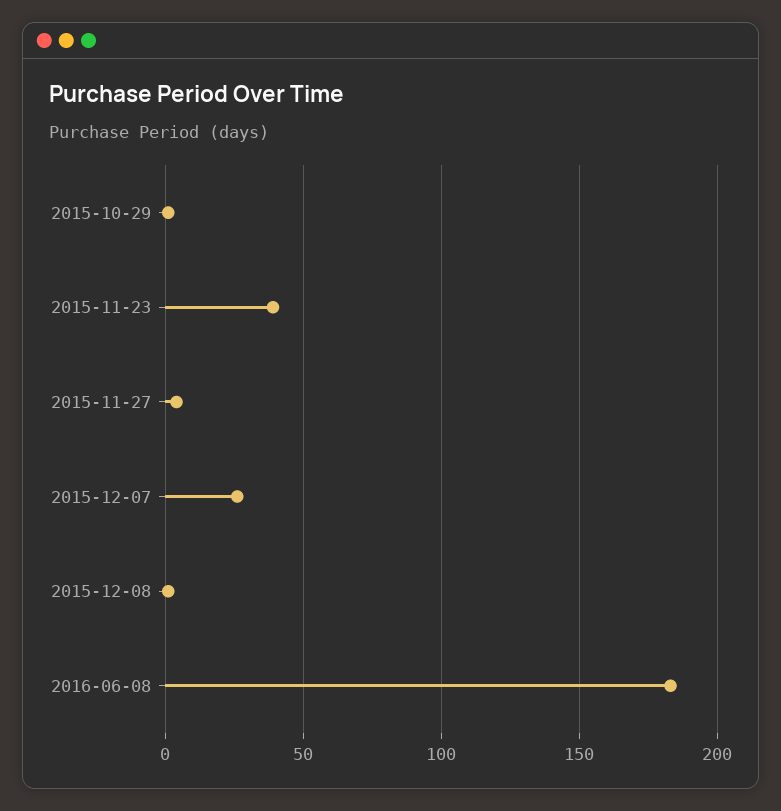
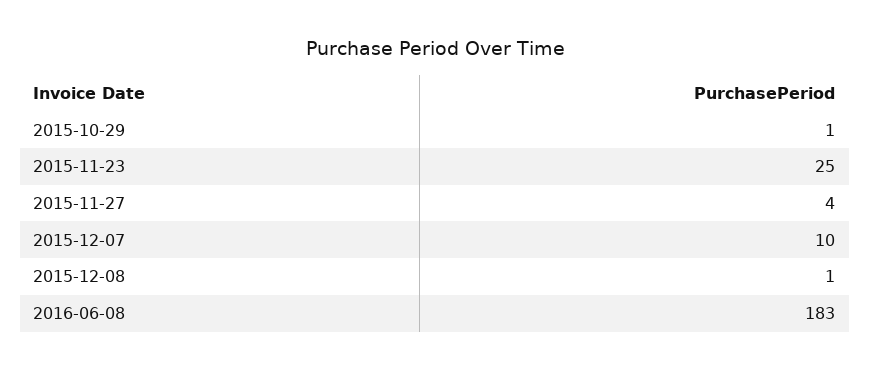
  {
    "2015-10-29": 1,
-   "2015-11-23": 40,
+   "2015-11-23": 25,
    "2015-11-27": 4,
-   "2015-12-07": 25,
+   "2015-12-07": 10,
    "2015-12-08": 1,
    "2016-06-08": 183
  }

